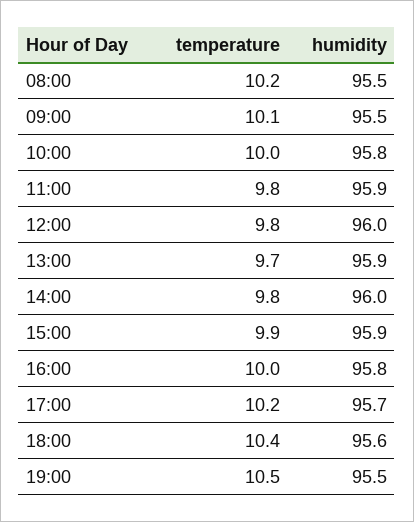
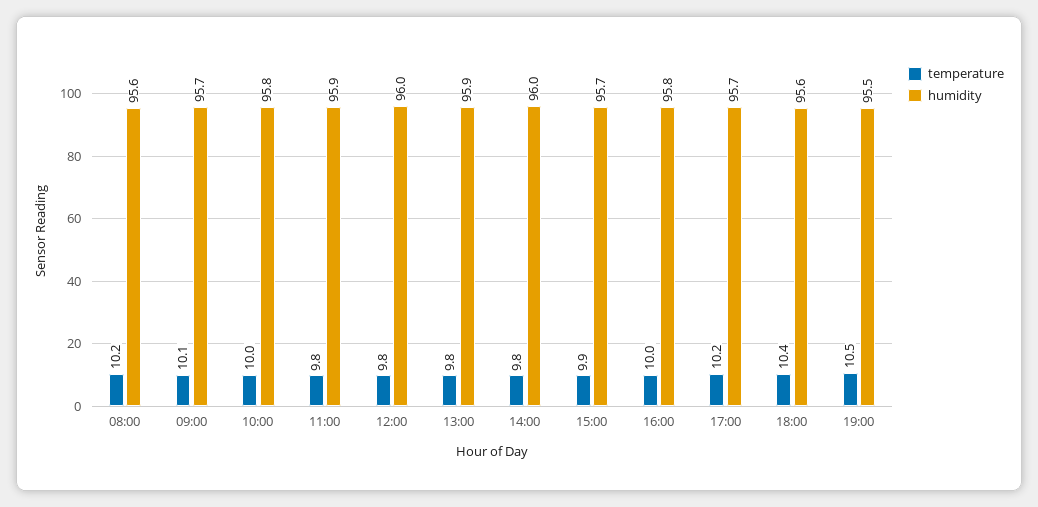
  {
    "temperature": {
      "08:00": 10.2,
      "09:00": 10.1,
      "10:00": 10,
      "11:00": 9.8,
      "12:00": 9.8,
-     "13:00": 9.7,
+     "13:00": 9.8,
      "14:00": 9.8,
      "15:00": 9.9,
      "16:00": 10,
      "17:00": 10.2,
      "18:00": 10.4,
      "19:00": 10.5
    },
    "humidity": {
-     "08:00": 95.5,
+     "08:00": 95.6,
-     "09:00": 95.5,
+     "09:00": 95.7,
      "10:00": 95.8,
      "11:00": 95.9,
      "12:00": 96,
      "13:00": 95.9,
      "14:00": 96,
-     "15:00": 95.9,
+     "15:00": 95.7,
      "16:00": 95.8,
      "17:00": 95.7,
      "18:00": 95.6,
      "19:00": 95.5
    }
  }

